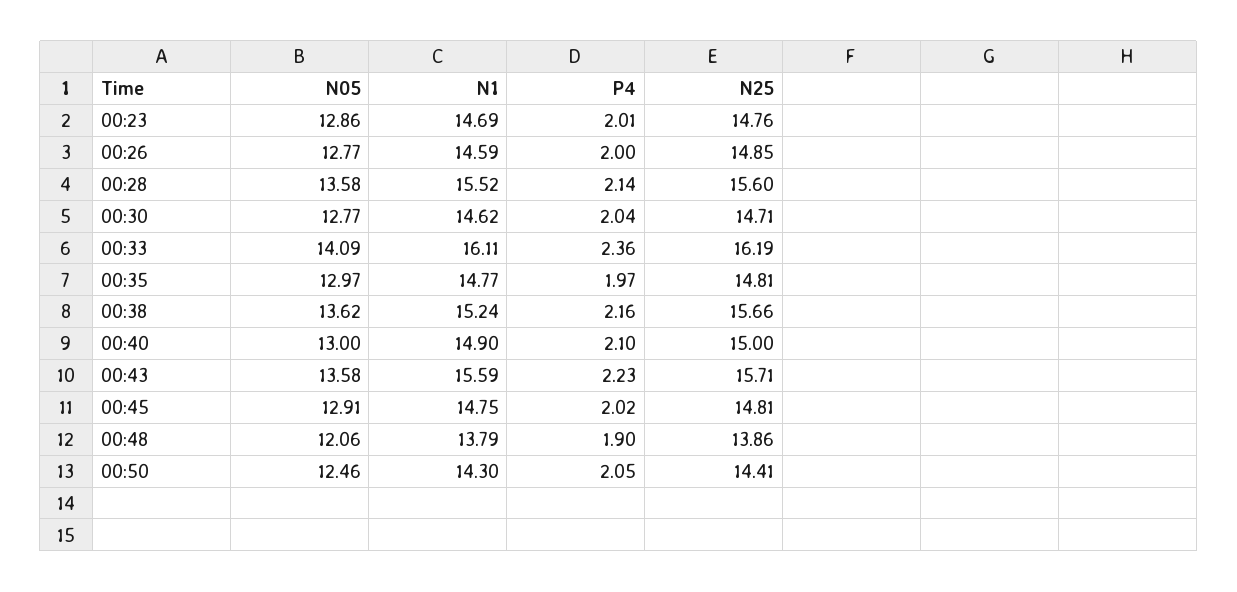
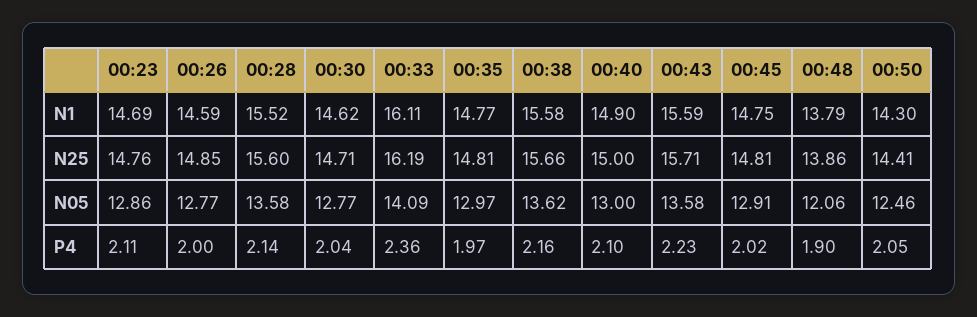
  {
    "N05": {
      "00:23": 12.86,
      "00:26": 12.77,
      "00:28": 13.58,
      "00:30": 12.77,
      "00:33": 14.09,
      "00:35": 12.97,
      "00:38": 13.62,
      "00:40": 13,
      "00:43": 13.58,
      "00:45": 12.91,
      "00:48": 12.06,
      "00:50": 12.46
    },
    "N1": {
      "00:23": 14.69,
      "00:26": 14.59,
      "00:28": 15.52,
      "00:30": 14.62,
      "00:33": 16.11,
      "00:35": 14.77,
-     "00:38": 15.24,
+     "00:38": 15.58,
      "00:40": 14.9,
      "00:43": 15.59,
      "00:45": 14.75,
      "00:48": 13.79,
      "00:50": 14.3
    },
    "P4": {
-     "00:23": 2.01,
+     "00:23": 2.11,
      "00:26": 2,
      "00:28": 2.14,
      "00:30": 2.04,
      "00:33": 2.36,
      "00:35": 1.97,
      "00:38": 2.16,
      "00:40": 2.1,
      "00:43": 2.23,
      "00:45": 2.02,
      "00:48": 1.9,
      "00:50": 2.05
    },
    "N25": {
      "00:23": 14.76,
      "00:26": 14.85,
      "00:28": 15.6,
      "00:30": 14.71,
      "00:33": 16.19,
      "00:35": 14.81,
      "00:38": 15.66,
      "00:40": 15,
      "00:43": 15.71,
      "00:45": 14.81,
      "00:48": 13.86,
      "00:50": 14.41
    }
  }

